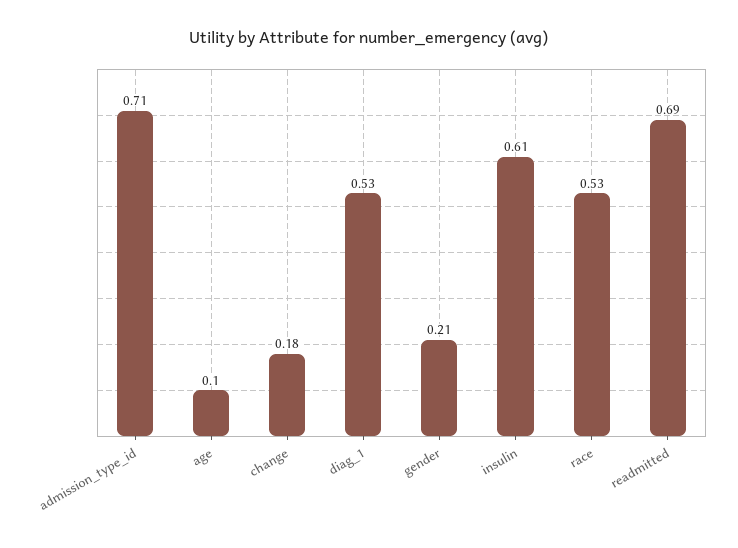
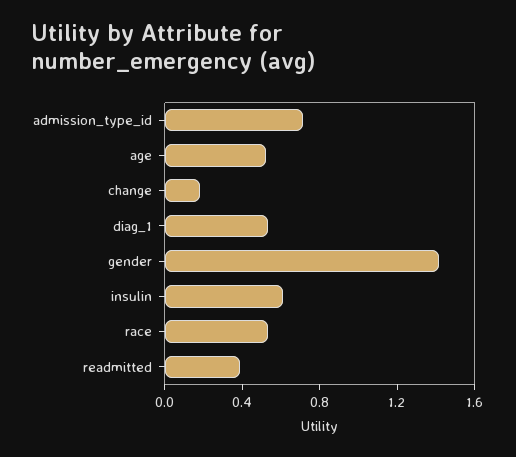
  {
    "admission_type_id": 0.71,
-   "age": 0.1,
+   "age": 0.5,
    "change": 0.18,
    "diag_1": 0.53,
-   "gender": 0.21,
+   "gender": 1.4,
    "insulin": 0.61,
    "race": 0.53,
-   "readmitted": 0.69
+   "readmitted": 0.4
  }

